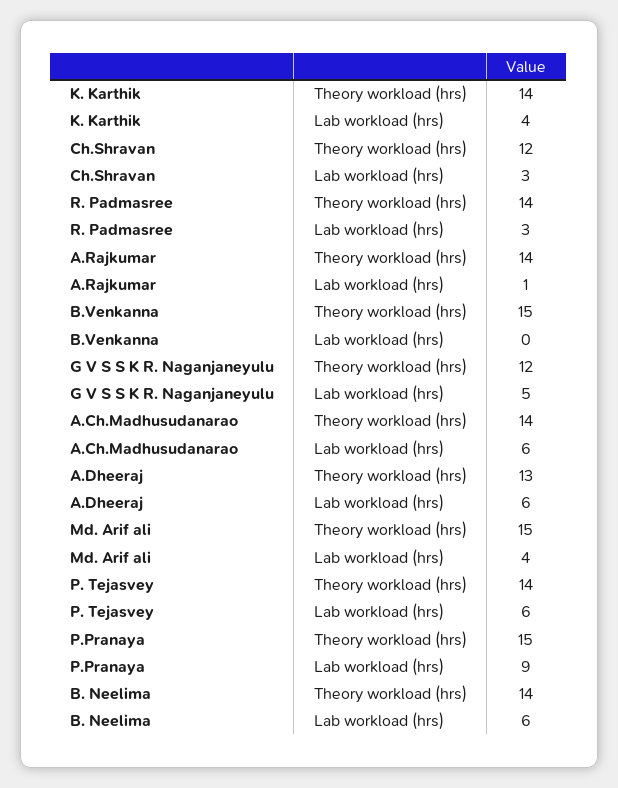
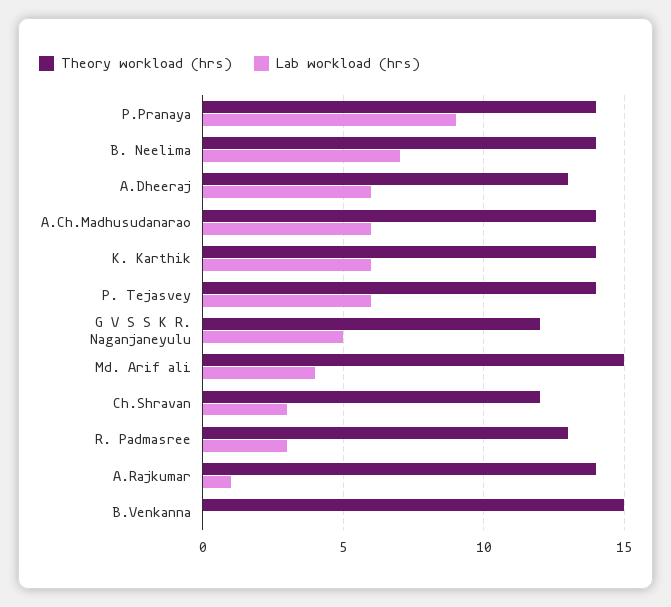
  {
    "Theory workload (hrs)": {
      "K. Karthik": 14,
      "Ch.Shravan": 12,
-     "R. Padmasree": 14,
+     "R. Padmasree": 13,
      "A.Rajkumar": 14,
      "B.Venkanna": 15,
      "G V S S K R. Naganjaneyulu": 12,
      "A.Ch.Madhusudanarao": 14,
      "A.Dheeraj": 13,
      "Md. Arif ali": 15,
      "P. Tejasvey": 14,
-     "P.Pranaya": 15,
+     "P.Pranaya": 14,
      "B. Neelima": 14
    },
    "Lab workload (hrs)": {
-     "K. Karthik": 4,
+     "K. Karthik": 6,
      "Ch.Shravan": 3,
      "R. Padmasree": 3,
      "A.Rajkumar": 1,
      "B.Venkanna": 0,
      "G V S S K R. Naganjaneyulu": 5,
      "A.Ch.Madhusudanarao": 6,
      "A.Dheeraj": 6,
      "Md. Arif ali": 4,
      "P. Tejasvey": 6,
      "P.Pranaya": 9,
-     "B. Neelima": 6
+     "B. Neelima": 7
    }
  }

